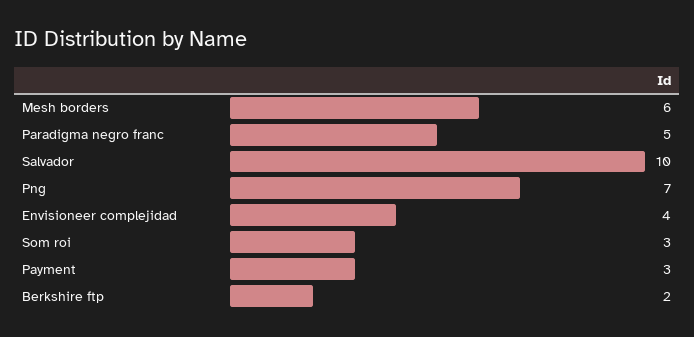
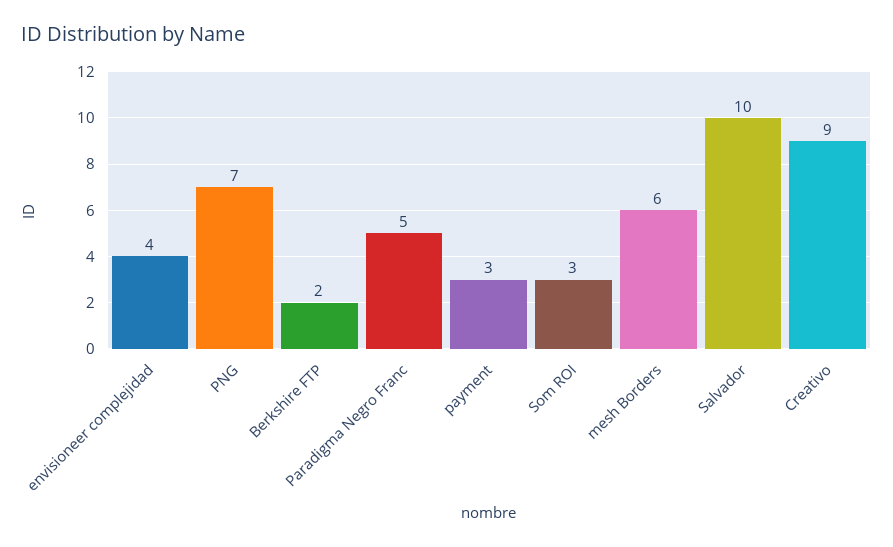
  {
    "Mesh borders": 6,
    "Paradigma negro franc": 5,
    "Salvador": 10,
    "Png": 7,
    "Envisioneer complejidad": 4,
    "Som roi": 3,
    "Payment": 3,
-   "Berkshire ftp": 2
+   "Berkshire ftp": 2,
+   "Creativo": 9
  }

